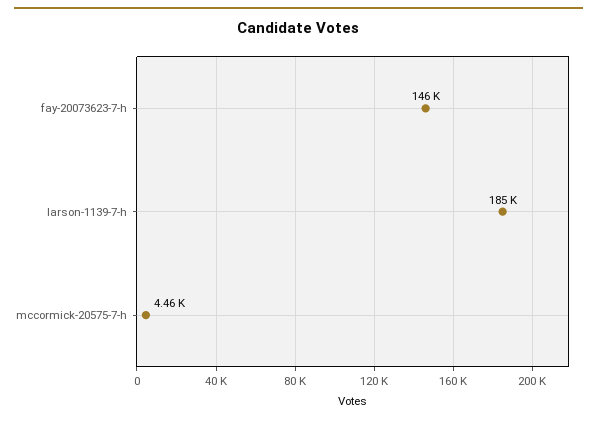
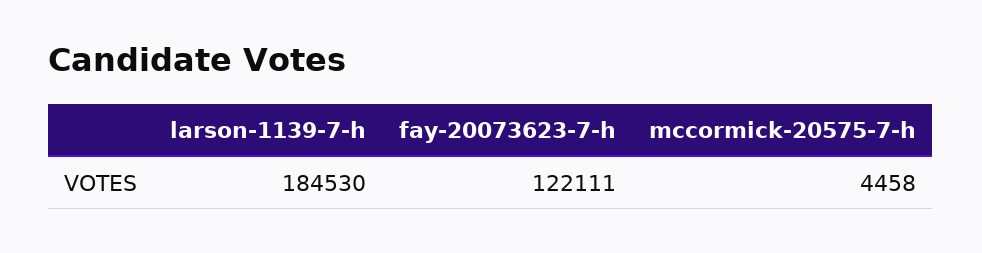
  {
-   "fay-20073623-7-h": 146000,
+   "fay-20073623-7-h": 122111,
    "larson-1139-7-h": 184530,
    "mccormick-20575-7-h": 4458
  }

